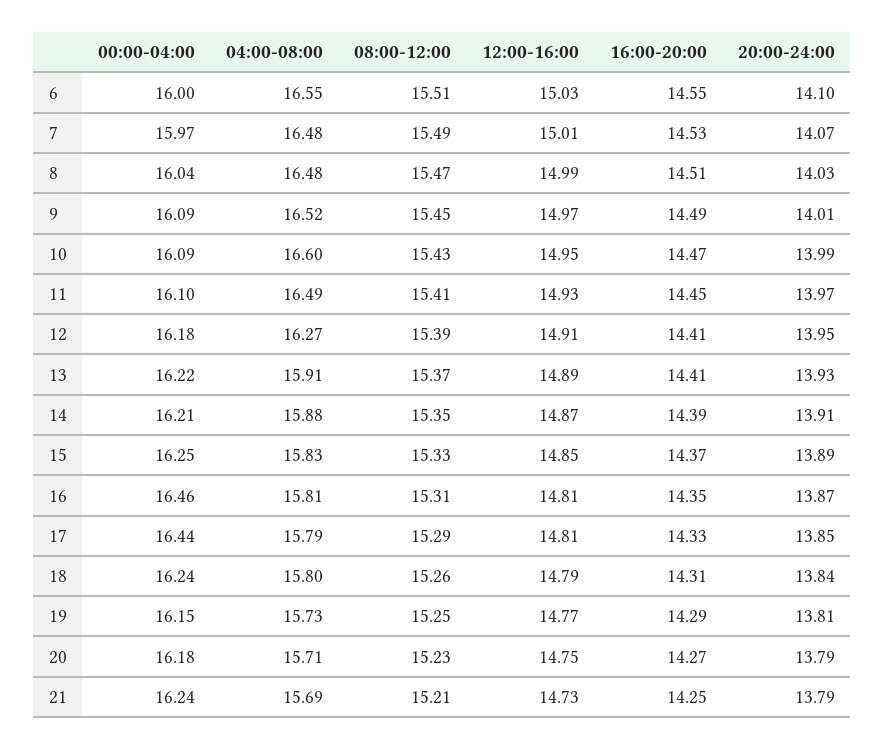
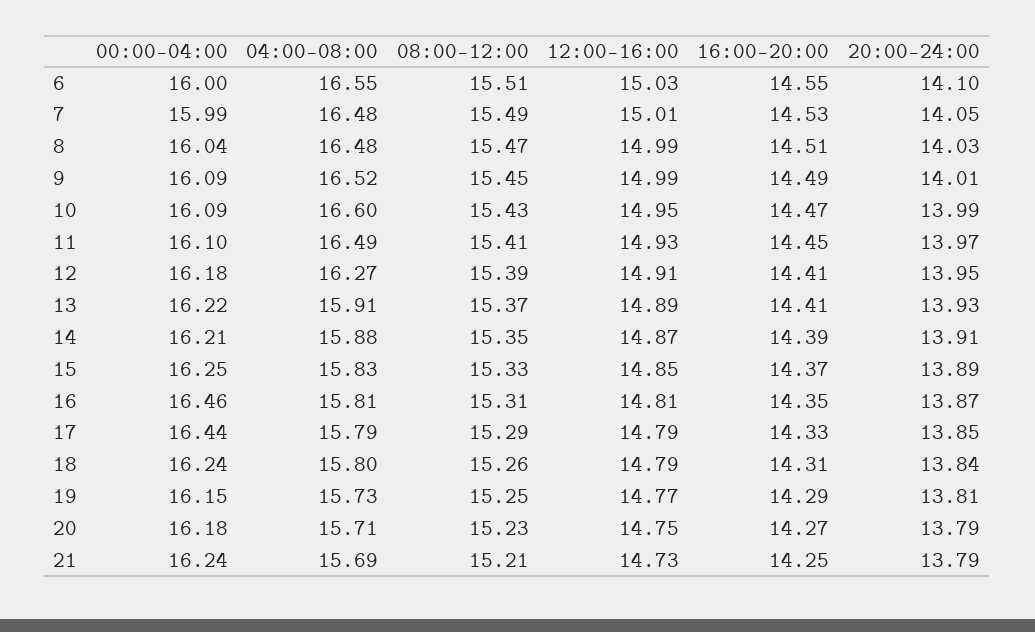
  {
    "00:00-04:00": {
      "6": 16,
-     "7": 15.97,
+     "7": 15.99,
      "8": 16.04,
      "9": 16.09,
      "10": 16.09,
      "11": 16.1,
      "12": 16.18,
      "13": 16.22,
      "14": 16.21,
      "15": 16.25,
      "16": 16.46,
      "17": 16.44,
      "18": 16.24,
      "19": 16.15,
      "20": 16.18,
      "21": 16.24
    },
    "04:00-08:00": {
      "6": 16.55,
      "7": 16.48,
      "8": 16.48,
      "9": 16.52,
      "10": 16.6,
      "11": 16.49,
      "12": 16.27,
      "13": 15.91,
      "14": 15.88,
      "15": 15.83,
      "16": 15.81,
      "17": 15.79,
      "18": 15.8,
      "19": 15.73,
      "20": 15.71,
      "21": 15.69
    },
    "08:00-12:00": {
      "6": 15.51,
      "7": 15.49,
      "8": 15.47,
      "9": 15.45,
      "10": 15.43,
      "11": 15.41,
      "12": 15.39,
      "13": 15.37,
      "14": 15.35,
      "15": 15.33,
      "16": 15.31,
      "17": 15.29,
      "18": 15.26,
      "19": 15.25,
      "20": 15.23,
      "21": 15.21
    },
    "12:00-16:00": {
      "6": 15.03,
      "7": 15.01,
      "8": 14.99,
-     "9": 14.97,
+     "9": 14.99,
      "10": 14.95,
      "11": 14.93,
      "12": 14.91,
      "13": 14.89,
      "14": 14.87,
      "15": 14.85,
      "16": 14.81,
-     "17": 14.81,
+     "17": 14.79,
      "18": 14.79,
      "19": 14.77,
      "20": 14.75,
      "21": 14.73
    },
    "16:00-20:00": {
      "6": 14.55,
      "7": 14.53,
      "8": 14.51,
      "9": 14.49,
      "10": 14.47,
      "11": 14.45,
      "12": 14.41,
      "13": 14.41,
      "14": 14.39,
      "15": 14.37,
      "16": 14.35,
      "17": 14.33,
      "18": 14.31,
      "19": 14.29,
      "20": 14.27,
      "21": 14.25
    },
    "20:00-24:00": {
      "6": 14.1,
-     "7": 14.07,
+     "7": 14.05,
      "8": 14.03,
      "9": 14.01,
      "10": 13.99,
      "11": 13.97,
      "12": 13.95,
      "13": 13.93,
      "14": 13.91,
      "15": 13.89,
      "16": 13.87,
      "17": 13.85,
      "18": 13.84,
      "19": 13.81,
      "20": 13.79,
      "21": 13.79
    }
  }

